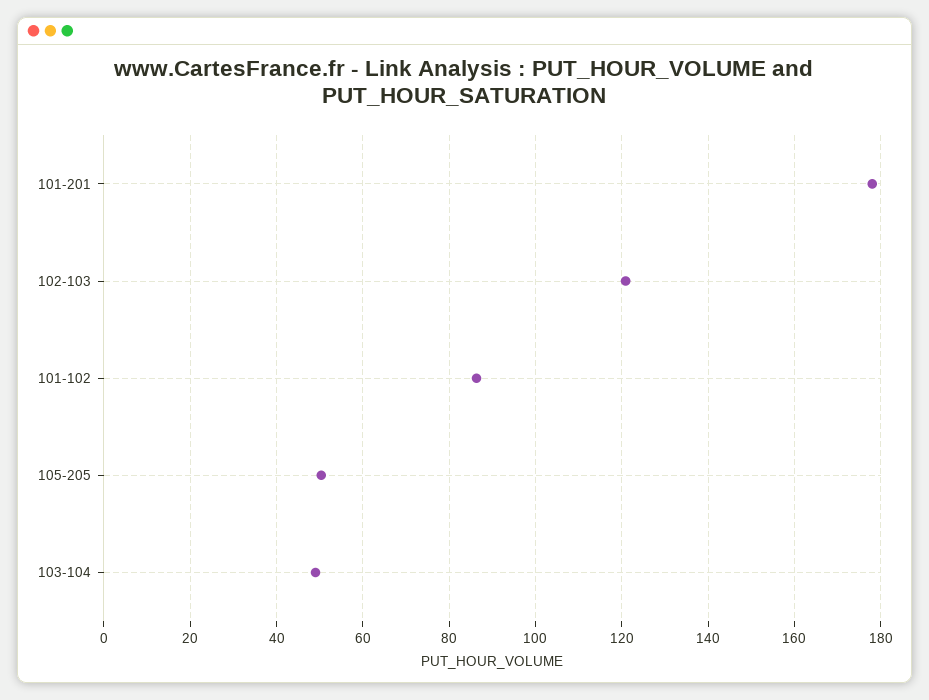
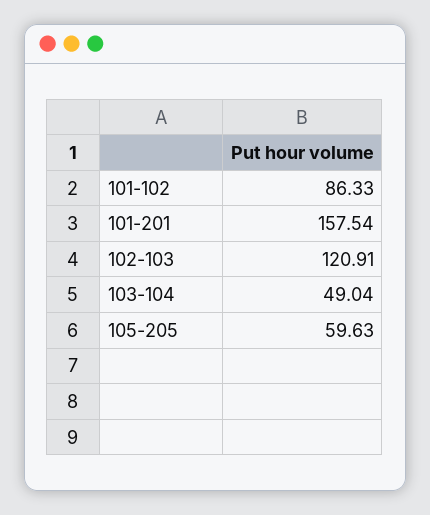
  {
-   "101-201": 178,
+   "101-201": 157.54,
    "102-103": 120.91,
    "101-102": 86.33,
-   "105-205": 50,
+   "105-205": 59.63,
    "103-104": 49.04
  }

